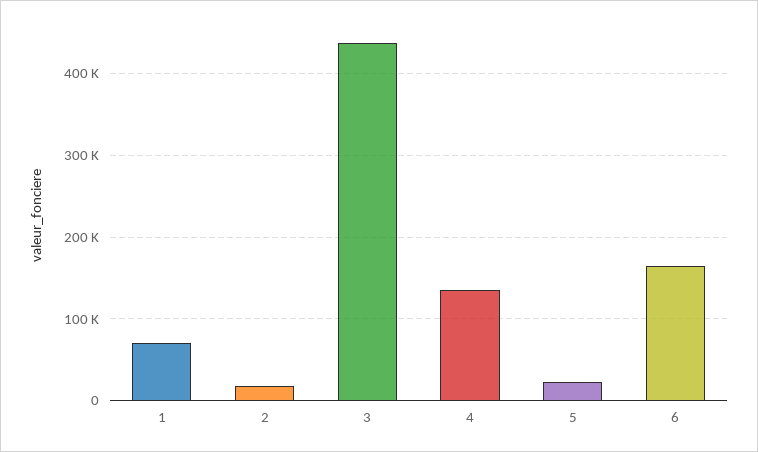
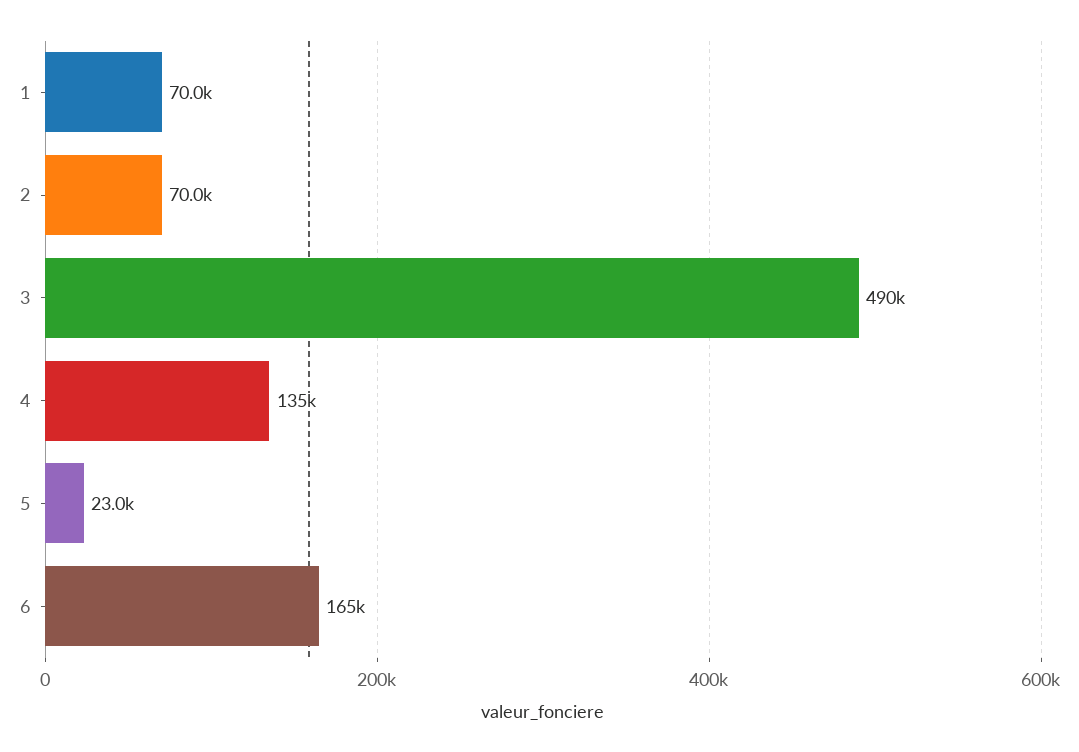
  {
    "1": 70000,
-   "2": 20000,
+   "2": 70000,
-   "3": 440000,
+   "3": 490000,
    "4": 135000,
    "5": 23000,
    "6": 165000
  }

